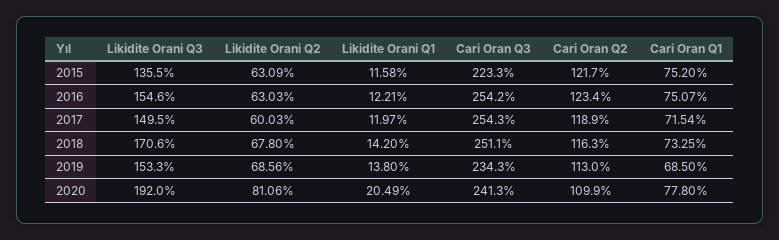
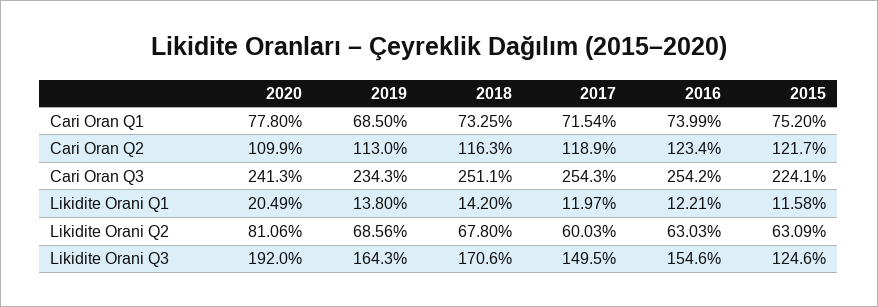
  {
    "Likidite Orani Q3": {
-     "2015": 135.5,
+     "2015": 124.6,
      "2016": 154.6,
      "2017": 149.5,
      "2018": 170.6,
-     "2019": 153.3,
+     "2019": 164.3,
      "2020": 192
    },
    "Likidite Orani Q2": {
      "2015": 63.09,
      "2016": 63.03,
      "2017": 60.03,
      "2018": 67.8,
      "2019": 68.56,
      "2020": 81.06
    },
    "Likidite Orani Q1": {
      "2015": 11.58,
      "2016": 12.21,
      "2017": 11.97,
      "2018": 14.2,
      "2019": 13.8,
      "2020": 20.49
    },
    "Cari Oran Q3": {
-     "2015": 223.3,
+     "2015": 224.1,
      "2016": 254.2,
      "2017": 254.3,
      "2018": 251.1,
      "2019": 234.3,
      "2020": 241.3
    },
    "Cari Oran Q2": {
      "2015": 121.7,
      "2016": 123.4,
      "2017": 118.9,
      "2018": 116.3,
      "2019": 113,
      "2020": 109.9
    },
    "Cari Oran Q1": {
      "2015": 75.2,
-     "2016": 75.07,
+     "2016": 73.99,
      "2017": 71.54,
      "2018": 73.25,
      "2019": 68.5,
      "2020": 77.8
    }
  }

